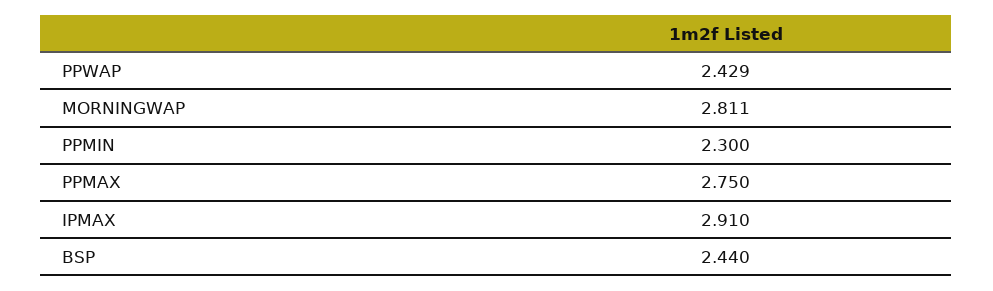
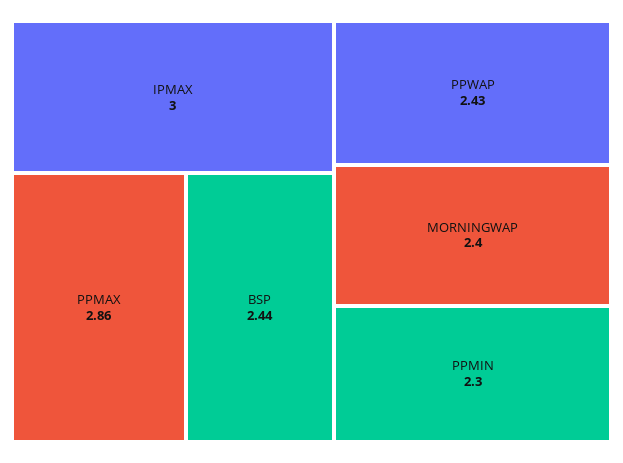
  {
    "PPWAP": 2.429,
-   "MORNINGWAP": 2.811,
+   "MORNINGWAP": 2.4,
    "PPMIN": 2.3,
-   "PPMAX": 2.75,
+   "PPMAX": 2.86,
-   "IPMAX": 2.91,
+   "IPMAX": 3,
    "BSP": 2.44
  }

